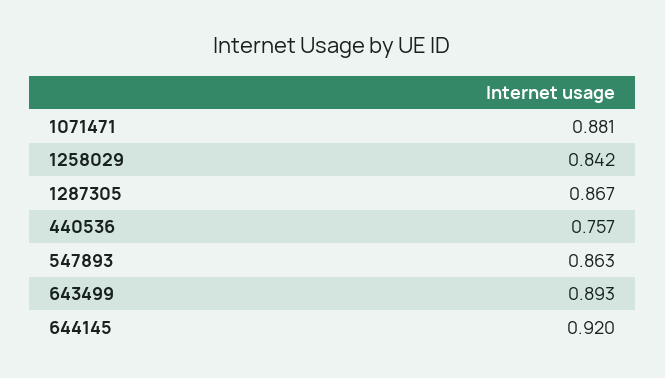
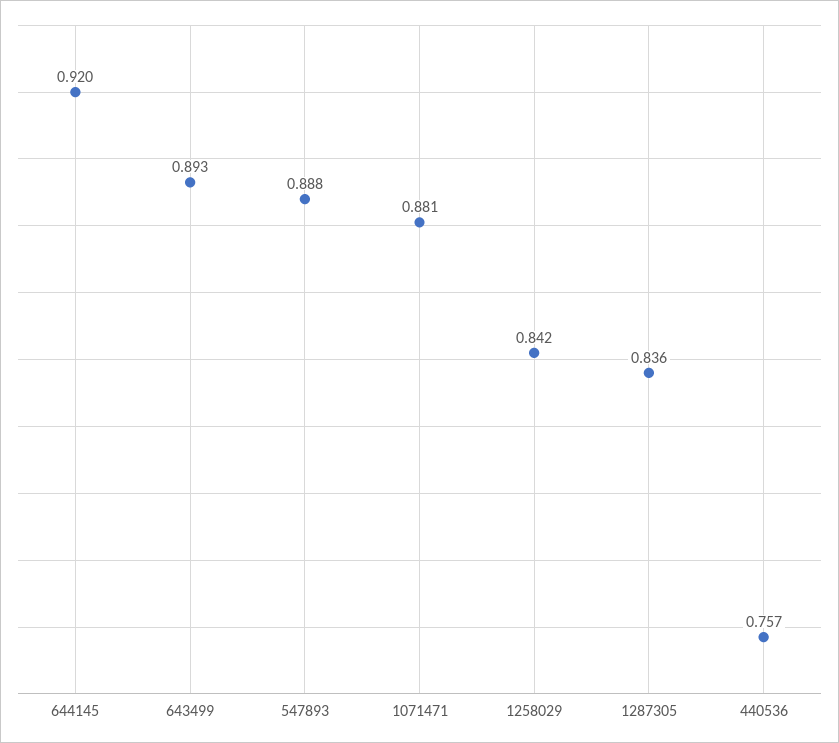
  {
    "1071471": 0.881,
    "1258029": 0.842,
-   "1287305": 0.867,
+   "1287305": 0.836,
    "440536": 0.757,
-   "547893": 0.863,
+   "547893": 0.888,
    "643499": 0.893,
    "644145": 0.92
  }

